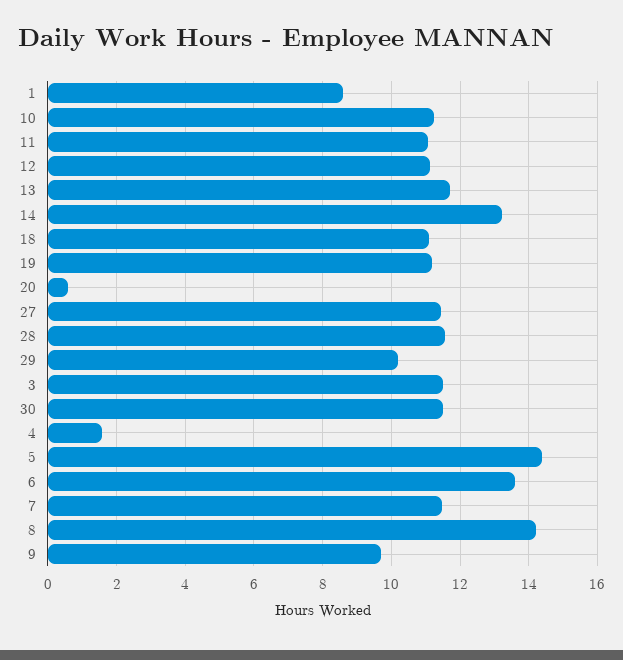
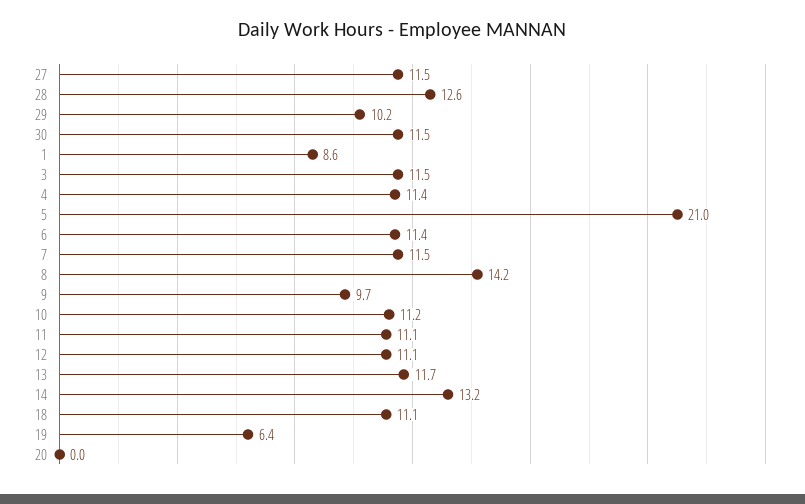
  {
    "1": 8.6,
    "10": 11.2,
    "11": 11.1,
    "12": 11.1,
    "13": 11.7,
    "14": 13.2,
    "18": 11.1,
-   "19": 11.2,
+   "19": 6.4,
-   "20": 0.6,
+   "20": 0,
    "27": 11.5,
-   "28": 11.6,
+   "28": 12.6,
    "29": 10.2,
    "3": 11.5,
    "30": 11.5,
-   "4": 1.6,
+   "4": 11.4,
-   "5": 14.4,
+   "5": 21,
-   "6": 13.6,
+   "6": 11.4,
    "7": 11.5,
    "8": 14.2,
    "9": 9.7
  }

